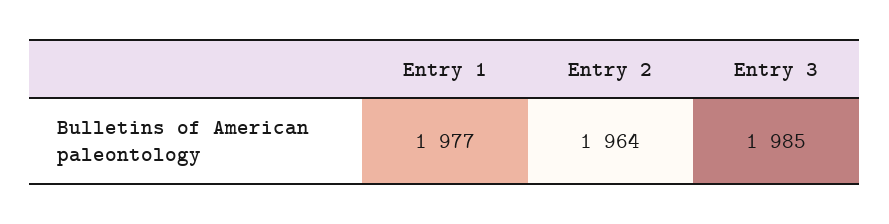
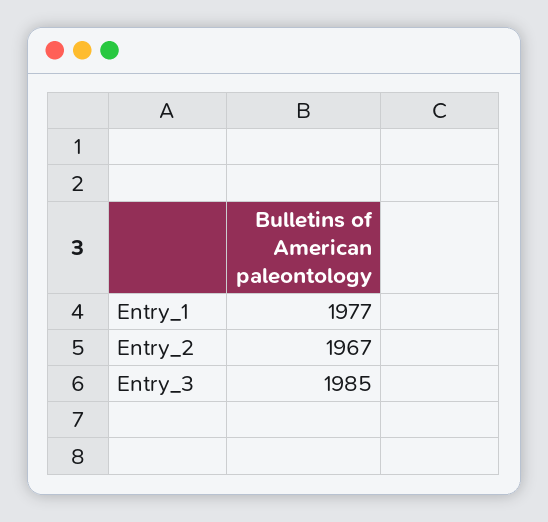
  {
    "Entry 1": 1977,
-   "Entry 2": 1964,
+   "Entry 2": 1967,
    "Entry 3": 1985
  }

